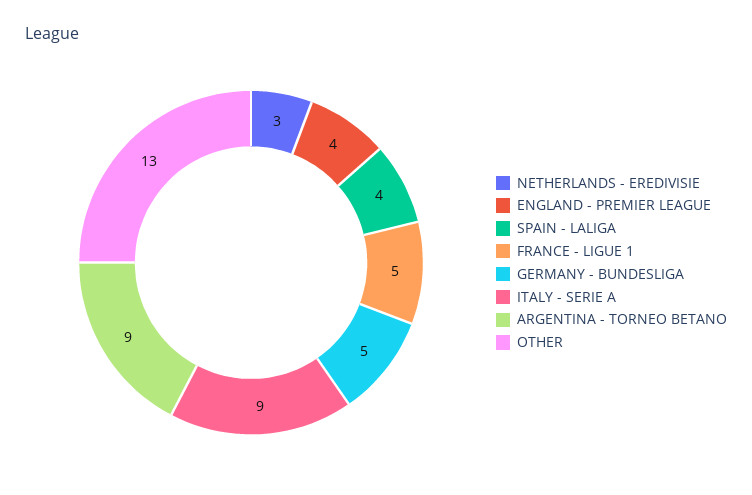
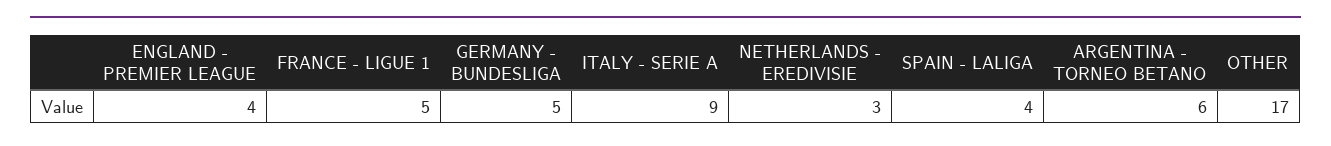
  {
    "NETHERLANDS - EREDIVISIE": 3,
    "ENGLAND - PREMIER LEAGUE": 4,
    "SPAIN - LALIGA": 4,
    "FRANCE - LIGUE 1": 5,
    "GERMANY - BUNDESLIGA": 5,
    "ITALY - SERIE A": 9,
-   "ARGENTINA - TORNEO BETANO": 9,
+   "ARGENTINA - TORNEO BETANO": 6,
-   "OTHER": 13
+   "OTHER": 17
  }

